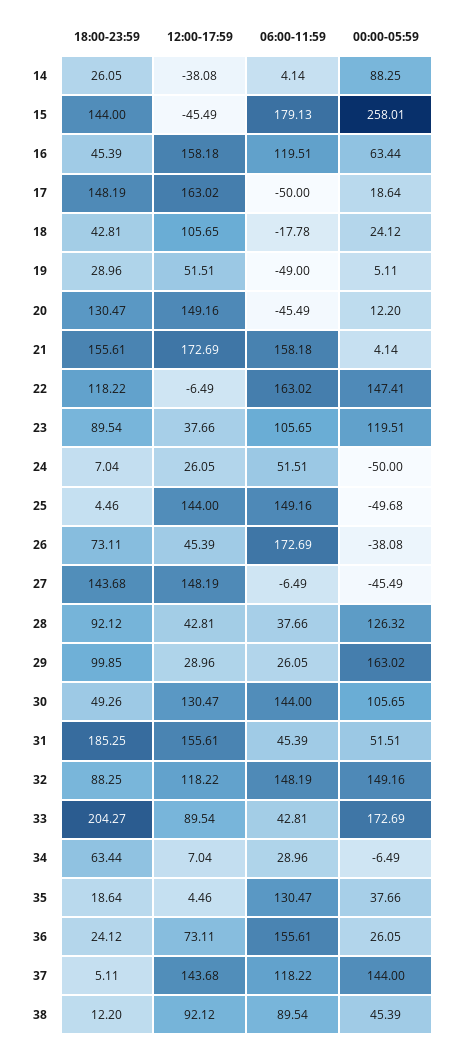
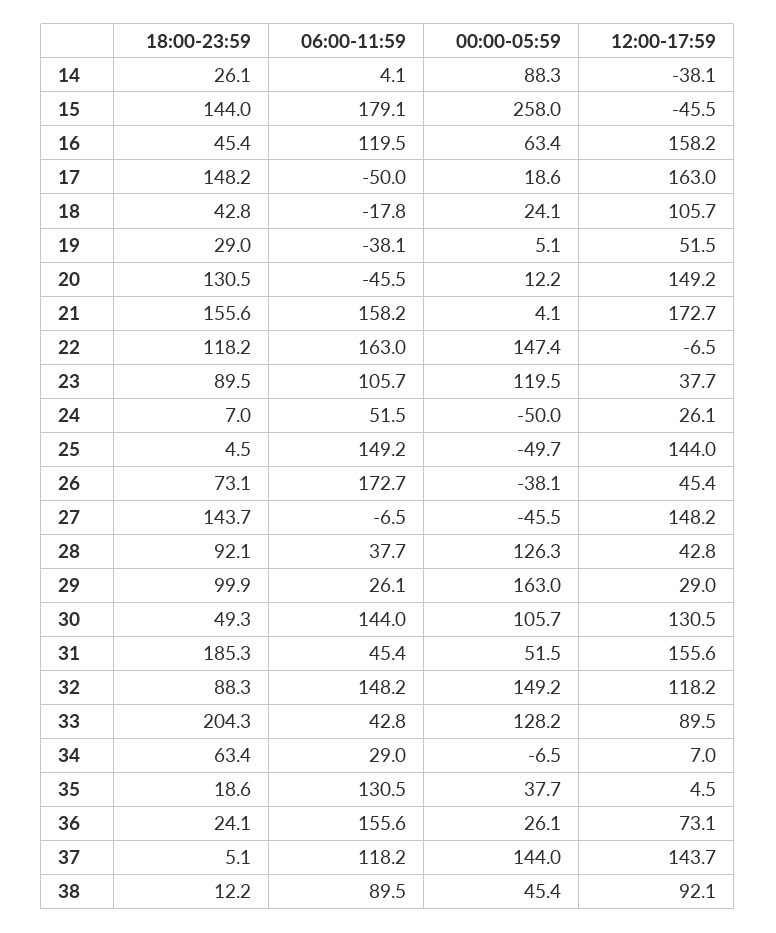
  {
    "18:00-23:59": {
      "14": 26.05,
      "15": 144,
      "16": 45.39,
      "17": 148.19,
      "18": 42.81,
      "19": 28.96,
      "20": 130.47,
      "21": 155.61,
      "22": 118.22,
      "23": 89.54,
      "24": 7.04,
      "25": 4.46,
      "26": 73.11,
      "27": 143.68,
      "28": 92.12,
      "29": 99.85,
      "30": 49.26,
      "31": 185.25,
      "32": 88.25,
      "33": 204.27,
      "34": 63.44,
      "35": 18.64,
      "36": 24.12,
      "37": 5.11,
      "38": 12.2
    },
    "12:00-17:59": {
      "14": -38.08,
      "15": -45.49,
      "16": 158.18,
      "17": 163.02,
      "18": 105.65,
      "19": 51.51,
      "20": 149.16,
      "21": 172.69,
      "22": -6.49,
      "23": 37.66,
      "24": 26.05,
      "25": 144,
      "26": 45.39,
      "27": 148.19,
      "28": 42.81,
      "29": 28.96,
      "30": 130.47,
      "31": 155.61,
      "32": 118.22,
      "33": 89.54,
      "34": 7.04,
      "35": 4.46,
      "36": 73.11,
      "37": 143.68,
      "38": 92.12
    },
    "06:00-11:59": {
      "14": 4.14,
      "15": 179.13,
      "16": 119.51,
      "17": -50,
      "18": -17.78,
-     "19": -49,
+     "19": -38.1,
      "20": -45.49,
      "21": 158.18,
      "22": 163.02,
      "23": 105.65,
      "24": 51.51,
      "25": 149.16,
      "26": 172.69,
      "27": -6.49,
      "28": 37.66,
      "29": 26.05,
      "30": 144,
      "31": 45.39,
      "32": 148.19,
      "33": 42.81,
      "34": 28.96,
      "35": 130.47,
      "36": 155.61,
      "37": 118.22,
      "38": 89.54
    },
    "00:00-05:59": {
      "14": 88.25,
      "15": 258.01,
      "16": 63.44,
      "17": 18.64,
      "18": 24.12,
      "19": 5.11,
      "20": 12.2,
      "21": 4.14,
      "22": 147.41,
      "23": 119.51,
      "24": -50,
      "25": -49.68,
      "26": -38.08,
      "27": -45.49,
      "28": 126.32,
      "29": 163.02,
      "30": 105.65,
      "31": 51.51,
      "32": 149.16,
-     "33": 172.69,
+     "33": 128.2,
      "34": -6.49,
      "35": 37.66,
      "36": 26.05,
      "37": 144,
      "38": 45.39
    }
  }

